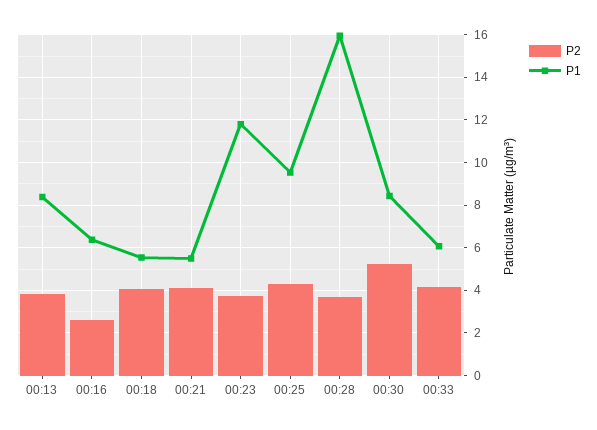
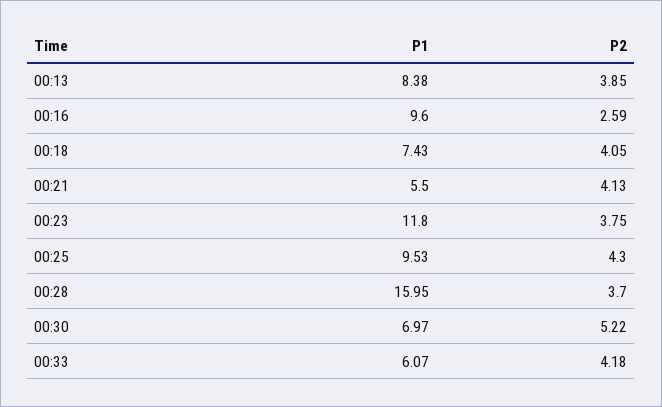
  {
    "P2": {
      "00:13": 3.85,
      "00:16": 2.59,
      "00:18": 4.05,
      "00:21": 4.13,
      "00:23": 3.75,
      "00:25": 4.3,
      "00:28": 3.7,
      "00:30": 5.22,
      "00:33": 4.18
    },
    "P1": {
      "00:13": 8.38,
-     "00:16": 6.5,
+     "00:16": 9.6,
-     "00:18": 5.5,
+     "00:18": 7.43,
      "00:21": 5.5,
      "00:23": 11.8,
      "00:25": 9.53,
      "00:28": 15.95,
-     "00:30": 8.5,
+     "00:30": 6.97,
      "00:33": 6.07
    }
  }

